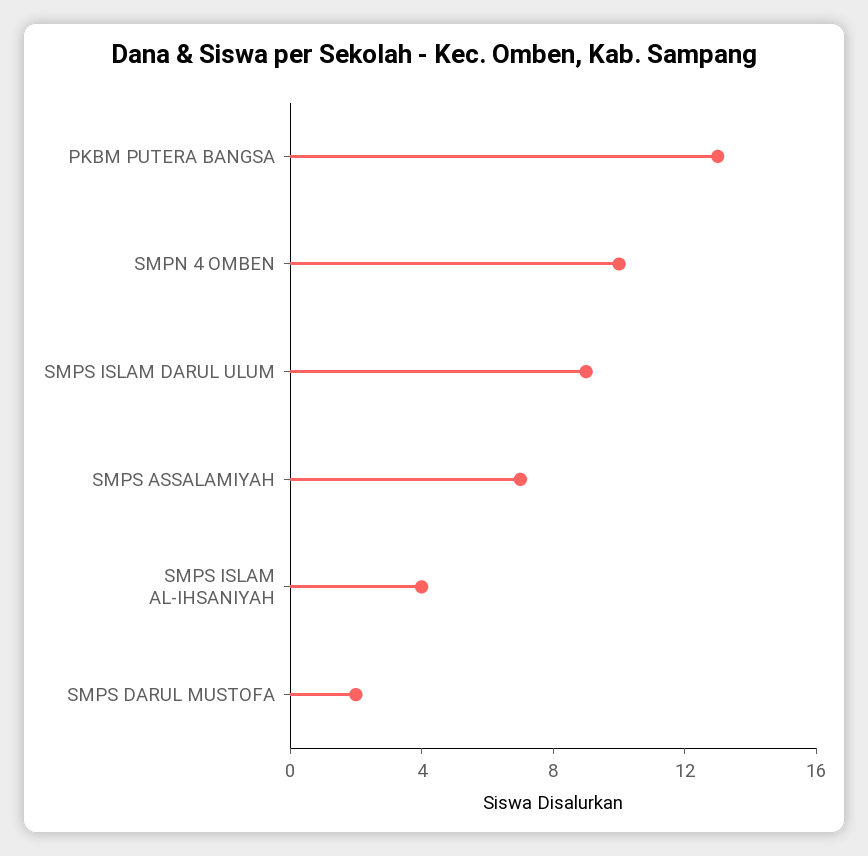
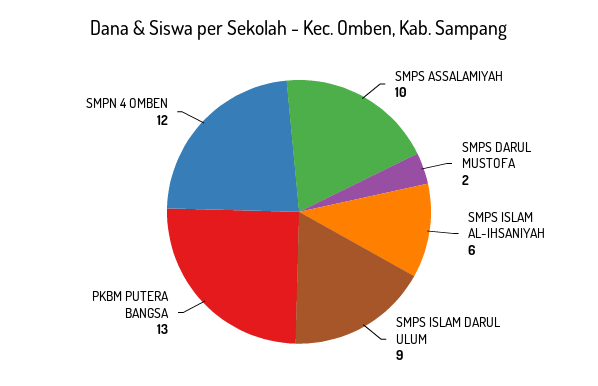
  {
    "PKBM PUTERA BANGSA": 13,
-   "SMPN 4 OMBEN": 10,
+   "SMPN 4 OMBEN": 12,
    "SMPS ISLAM DARUL ULUM": 9,
-   "SMPS ASSALAMIYAH": 7,
+   "SMPS ASSALAMIYAH": 10,
-   "SMPS ISLAM AL-IHSANIYAH": 4,
+   "SMPS ISLAM AL-IHSANIYAH": 6,
    "SMPS DARUL MUSTOFA": 2
  }

